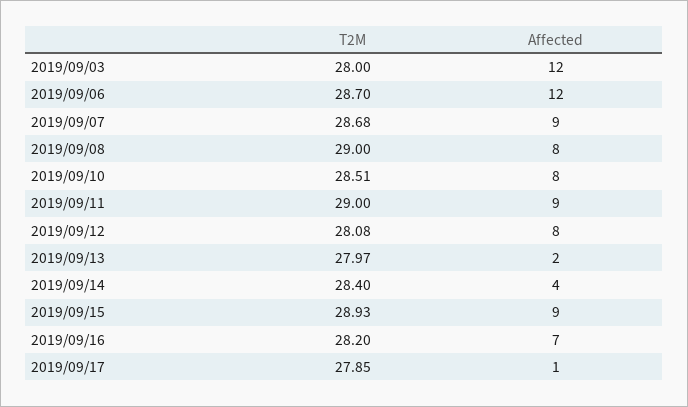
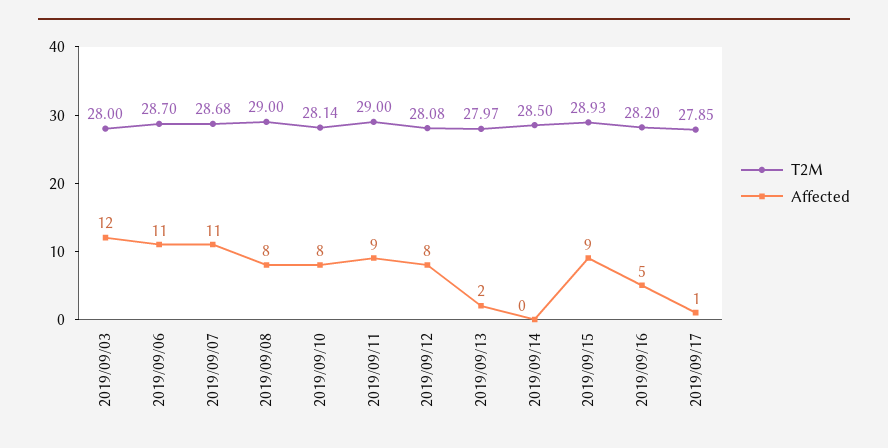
  {
    "T2M": {
      "2019/09/03": 28,
      "2019/09/06": 28.7,
      "2019/09/07": 28.68,
      "2019/09/08": 29,
-     "2019/09/10": 28.51,
+     "2019/09/10": 28.14,
      "2019/09/11": 29,
      "2019/09/12": 28.08,
      "2019/09/13": 27.97,
-     "2019/09/14": 28.4,
+     "2019/09/14": 28.5,
      "2019/09/15": 28.93,
      "2019/09/16": 28.2,
      "2019/09/17": 27.85
    },
    "Affected": {
      "2019/09/03": 12,
-     "2019/09/06": 12,
+     "2019/09/06": 11,
-     "2019/09/07": 9,
+     "2019/09/07": 11,
      "2019/09/08": 8,
      "2019/09/10": 8,
      "2019/09/11": 9,
      "2019/09/12": 8,
      "2019/09/13": 2,
-     "2019/09/14": 4,
+     "2019/09/14": 0,
      "2019/09/15": 9,
-     "2019/09/16": 7,
+     "2019/09/16": 5,
      "2019/09/17": 1
    }
  }

